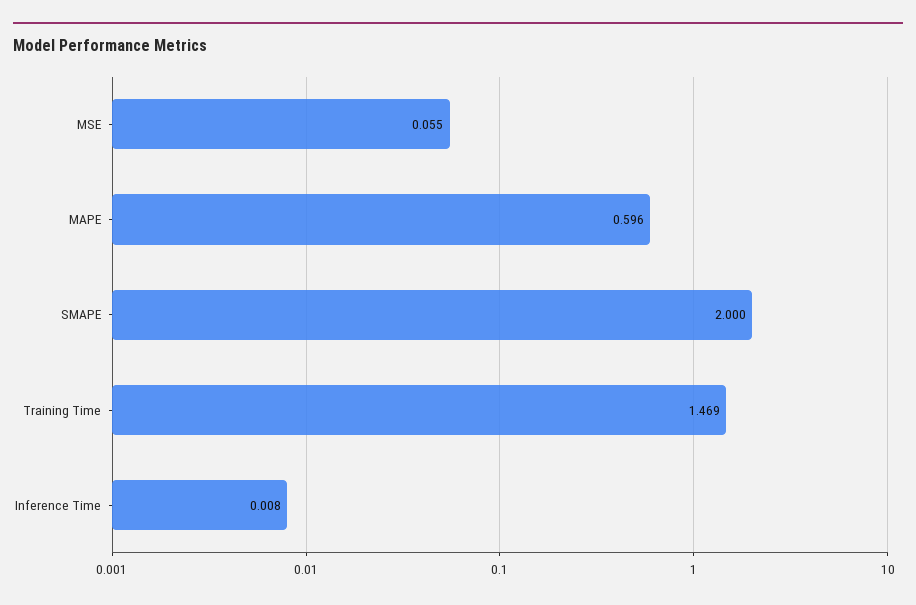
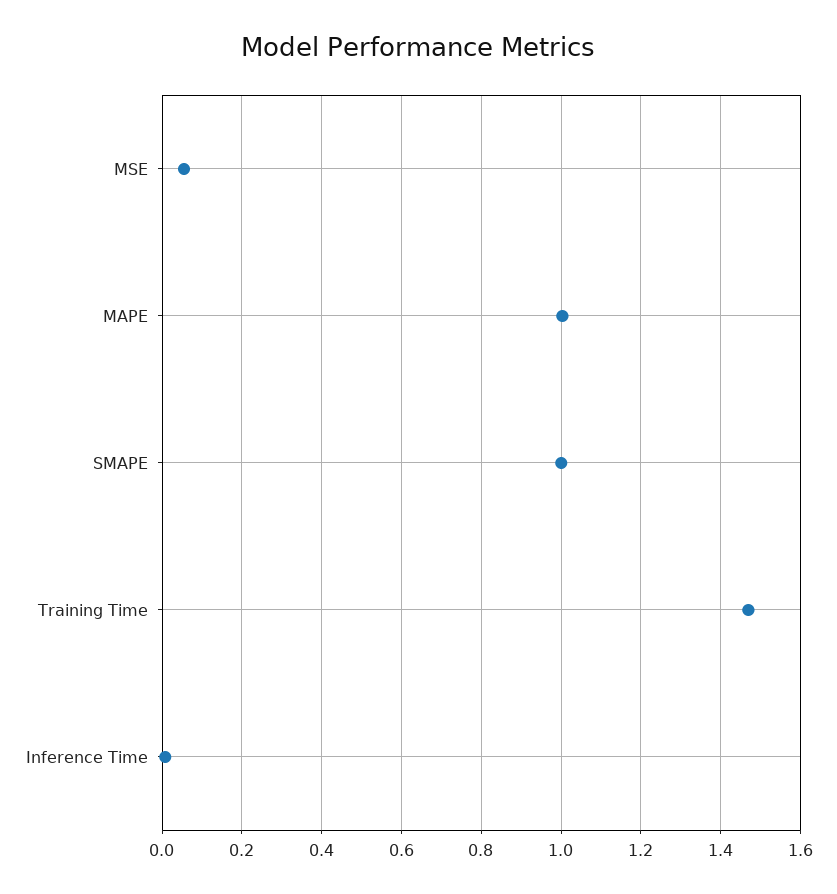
  {
    "MSE": 0.055,
-   "MAPE": 0.596,
+   "MAPE": 1,
-   "SMAPE": 2,
+   "SMAPE": 1,
    "Training Time": 1.469,
    "Inference Time": 0.008
  }

